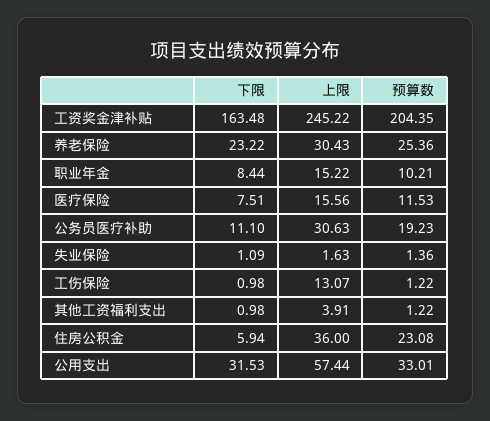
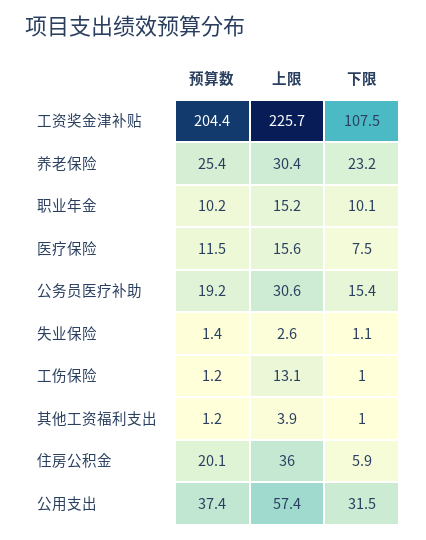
  {
    "下限": {
-     "工资奖金津补贴": 163.48,
+     "工资奖金津补贴": 107.5,
      "养老保险": 23.22,
-     "职业年金": 8.44,
+     "职业年金": 10.1,
      "医疗保险": 7.51,
-     "公务员医疗补助": 11.1,
+     "公务员医疗补助": 15.4,
      "失业保险": 1.09,
      "工伤保险": 0.98,
      "其他工资福利支出": 0.98,
      "住房公积金": 5.94,
      "公用支出": 31.53
    },
    "上限": {
-     "工资奖金津补贴": 245.22,
+     "工资奖金津补贴": 225.7,
      "养老保险": 30.43,
      "职业年金": 15.22,
      "医疗保险": 15.56,
      "公务员医疗补助": 30.63,
-     "失业保险": 1.63,
+     "失业保险": 2.6,
      "工伤保险": 13.07,
      "其他工资福利支出": 3.91,
      "住房公积金": 36,
      "公用支出": 57.44
    },
    "预算数": {
      "工资奖金津补贴": 204.35,
      "养老保险": 25.36,
      "职业年金": 10.21,
      "医疗保险": 11.53,
      "公务员医疗补助": 19.23,
      "失业保险": 1.36,
      "工伤保险": 1.22,
      "其他工资福利支出": 1.22,
-     "住房公积金": 23.08,
+     "住房公积金": 20.1,
-     "公用支出": 33.01
+     "公用支出": 37.4
    }
  }

